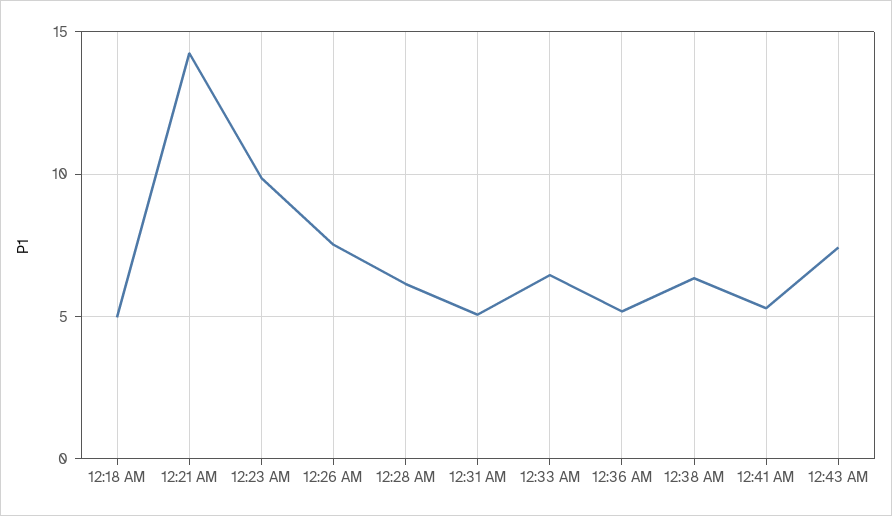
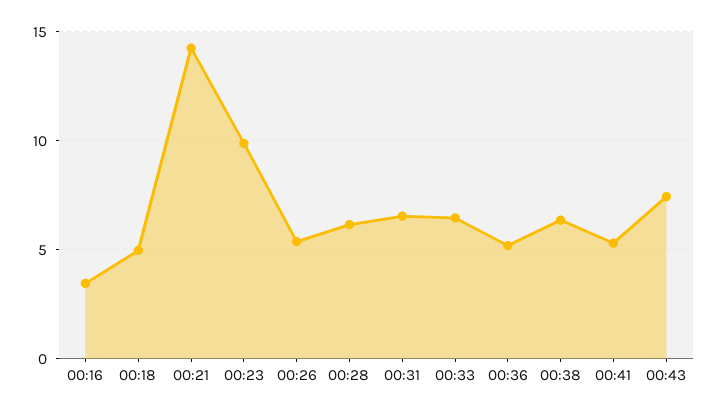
  {
    "12:18 AM": 5,
    "12:21 AM": 14.5,
    "12:23 AM": 10,
-   "12:26 AM": 7.5,
+   "12:26 AM": 5.5,
    "12:28 AM": 6,
-   "12:31 AM": 5,
+   "12:31 AM": 6.5,
    "12:33 AM": 6.5,
    "12:36 AM": 5,
    "12:38 AM": 6.5,
    "12:41 AM": 5.5,
-   "12:43 AM": 7.5
+   "12:43 AM": 7.5,
+   "00:16": 3.5
  }

